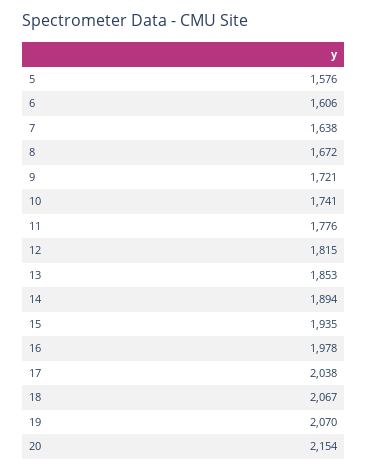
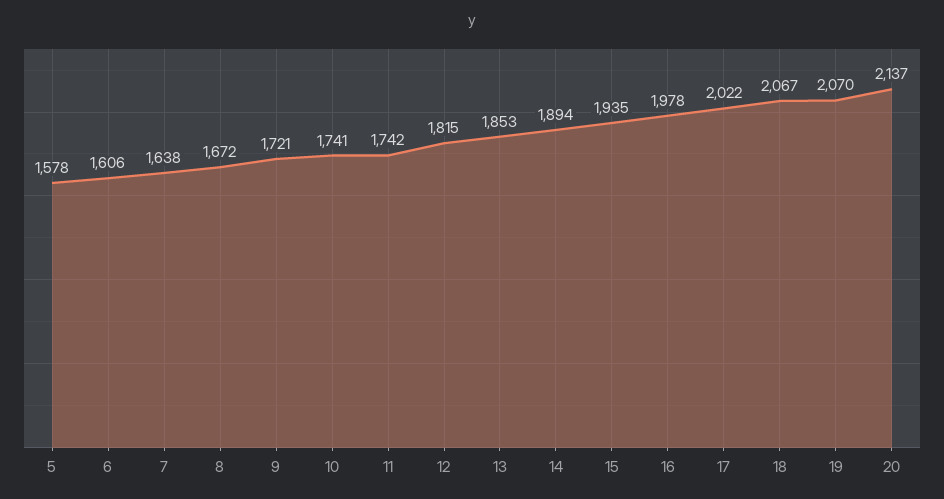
  {
-   "5": 1576,
+   "5": 1578,
    "6": 1606,
    "7": 1638,
    "8": 1672,
    "9": 1721,
    "10": 1741,
-   "11": 1776,
+   "11": 1742,
    "12": 1815,
    "13": 1853,
    "14": 1894,
    "15": 1935,
    "16": 1978,
-   "17": 2038,
+   "17": 2022,
    "18": 2067,
    "19": 2070,
-   "20": 2154
+   "20": 2137
  }

